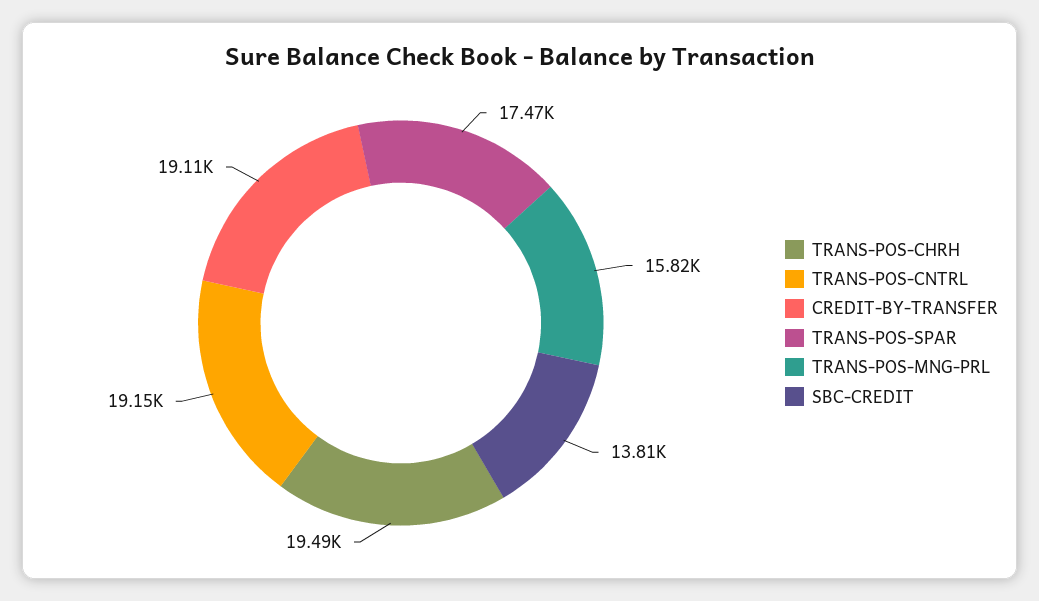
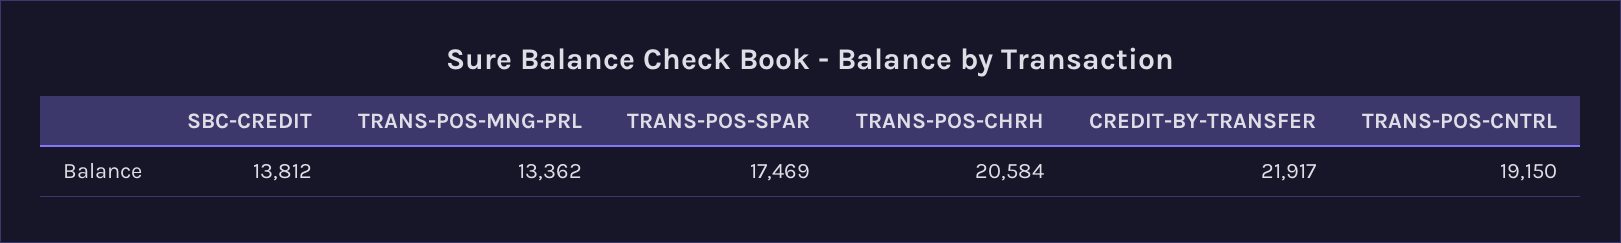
  {
-   "TRANS-POS-CHRH": 19490,
+   "TRANS-POS-CHRH": 20584,
    "TRANS-POS-CNTRL": 19150,
-   "CREDIT-BY-TRANSFER": 19110,
+   "CREDIT-BY-TRANSFER": 21917,
    "TRANS-POS-SPAR": 17469,
-   "TRANS-POS-MNG-PRL": 15820,
+   "TRANS-POS-MNG-PRL": 13362,
    "SBC-CREDIT": 13812
  }

